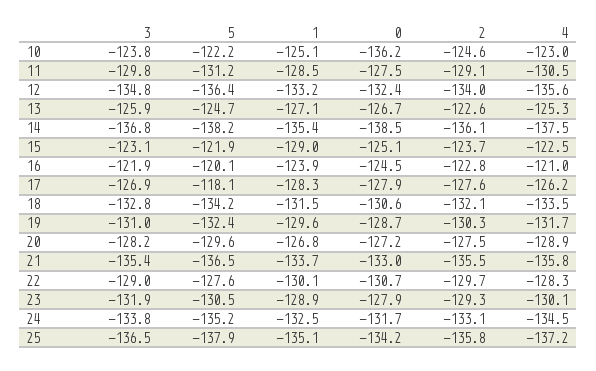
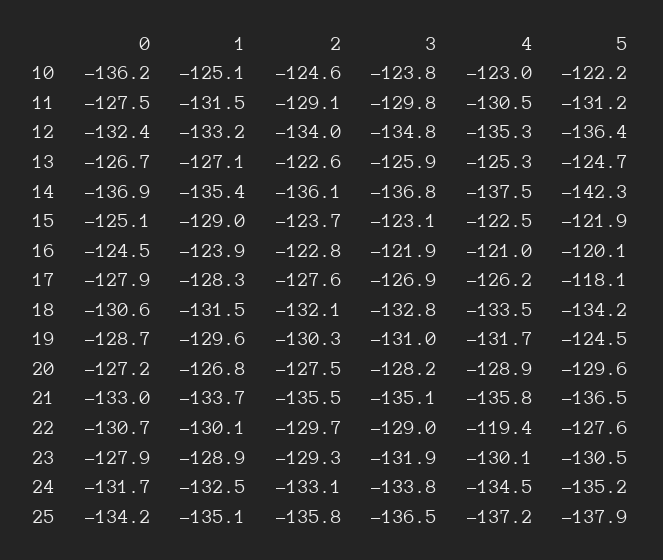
  {
    "3": {
      "10": -123.8,
      "11": -129.8,
      "12": -134.8,
      "13": -125.9,
      "14": -136.8,
      "15": -123.1,
      "16": -121.9,
      "17": -126.9,
      "18": -132.8,
      "19": -131,
      "20": -128.2,
-     "21": -135.4,
+     "21": -135.1,
      "22": -129,
      "23": -131.9,
      "24": -133.8,
      "25": -136.5
    },
    "5": {
      "10": -122.2,
      "11": -131.2,
      "12": -136.4,
      "13": -124.7,
-     "14": -138.2,
+     "14": -142.3,
      "15": -121.9,
      "16": -120.1,
      "17": -118.1,
      "18": -134.2,
-     "19": -132.4,
+     "19": -124.5,
      "20": -129.6,
      "21": -136.5,
      "22": -127.6,
      "23": -130.5,
      "24": -135.2,
      "25": -137.9
    },
    "1": {
      "10": -125.1,
-     "11": -128.5,
+     "11": -131.5,
      "12": -133.2,
      "13": -127.1,
      "14": -135.4,
      "15": -129,
      "16": -123.9,
      "17": -128.3,
      "18": -131.5,
      "19": -129.6,
      "20": -126.8,
      "21": -133.7,
      "22": -130.1,
      "23": -128.9,
      "24": -132.5,
      "25": -135.1
    },
    "0": {
      "10": -136.2,
      "11": -127.5,
      "12": -132.4,
      "13": -126.7,
-     "14": -138.5,
+     "14": -136.9,
      "15": -125.1,
      "16": -124.5,
      "17": -127.9,
      "18": -130.6,
      "19": -128.7,
      "20": -127.2,
      "21": -133,
      "22": -130.7,
      "23": -127.9,
      "24": -131.7,
      "25": -134.2
    },
    "2": {
      "10": -124.6,
      "11": -129.1,
      "12": -134,
      "13": -122.6,
      "14": -136.1,
      "15": -123.7,
      "16": -122.8,
      "17": -127.6,
      "18": -132.1,
      "19": -130.3,
      "20": -127.5,
      "21": -135.5,
      "22": -129.7,
      "23": -129.3,
      "24": -133.1,
      "25": -135.8
    },
    "4": {
      "10": -123,
      "11": -130.5,
-     "12": -135.6,
+     "12": -135.3,
      "13": -125.3,
      "14": -137.5,
      "15": -122.5,
      "16": -121,
      "17": -126.2,
      "18": -133.5,
      "19": -131.7,
      "20": -128.9,
      "21": -135.8,
-     "22": -128.3,
+     "22": -119.4,
      "23": -130.1,
      "24": -134.5,
      "25": -137.2
    }
  }

